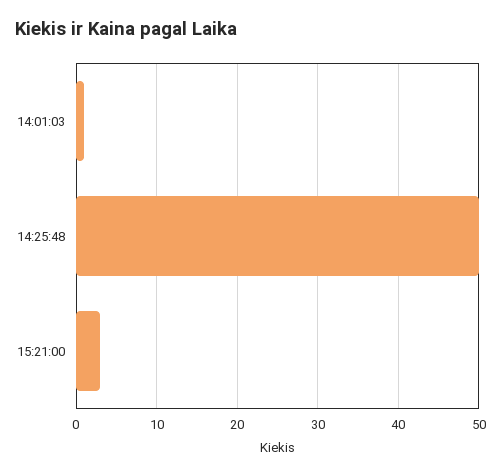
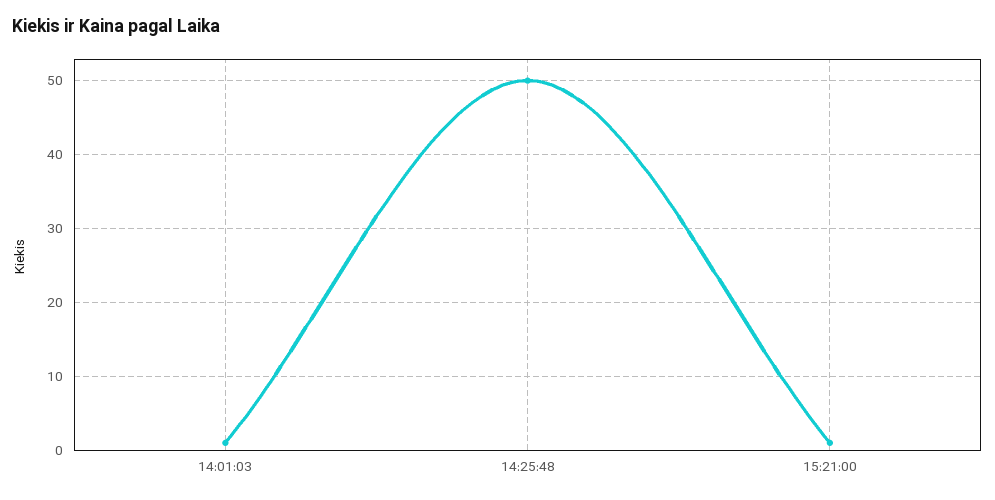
  {
    "14:01:03": 1,
    "14:25:48": 50,
-   "15:21:00": 3
+   "15:21:00": 1
  }

